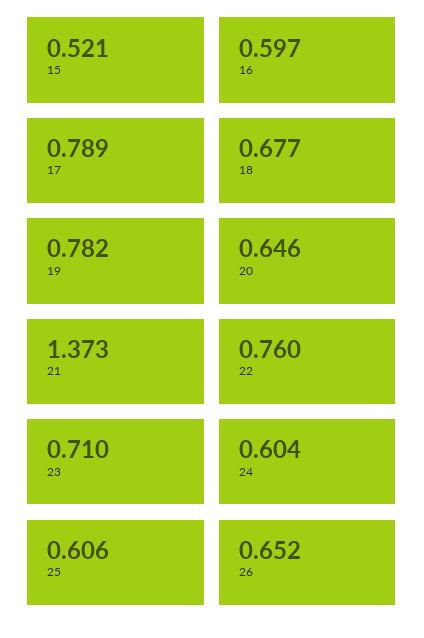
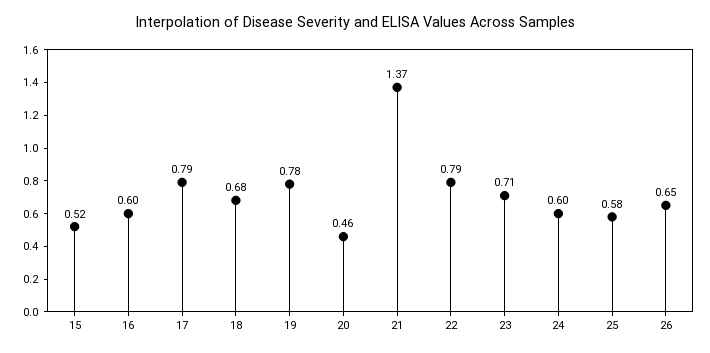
  {
    "15": 0.521,
    "16": 0.597,
    "17": 0.789,
    "18": 0.677,
    "19": 0.782,
-   "20": 0.646,
+   "20": 0.46,
    "21": 1.373,
-   "22": 0.76,
+   "22": 0.79,
    "23": 0.71,
    "24": 0.604,
-   "25": 0.606,
+   "25": 0.58,
    "26": 0.652
  }

